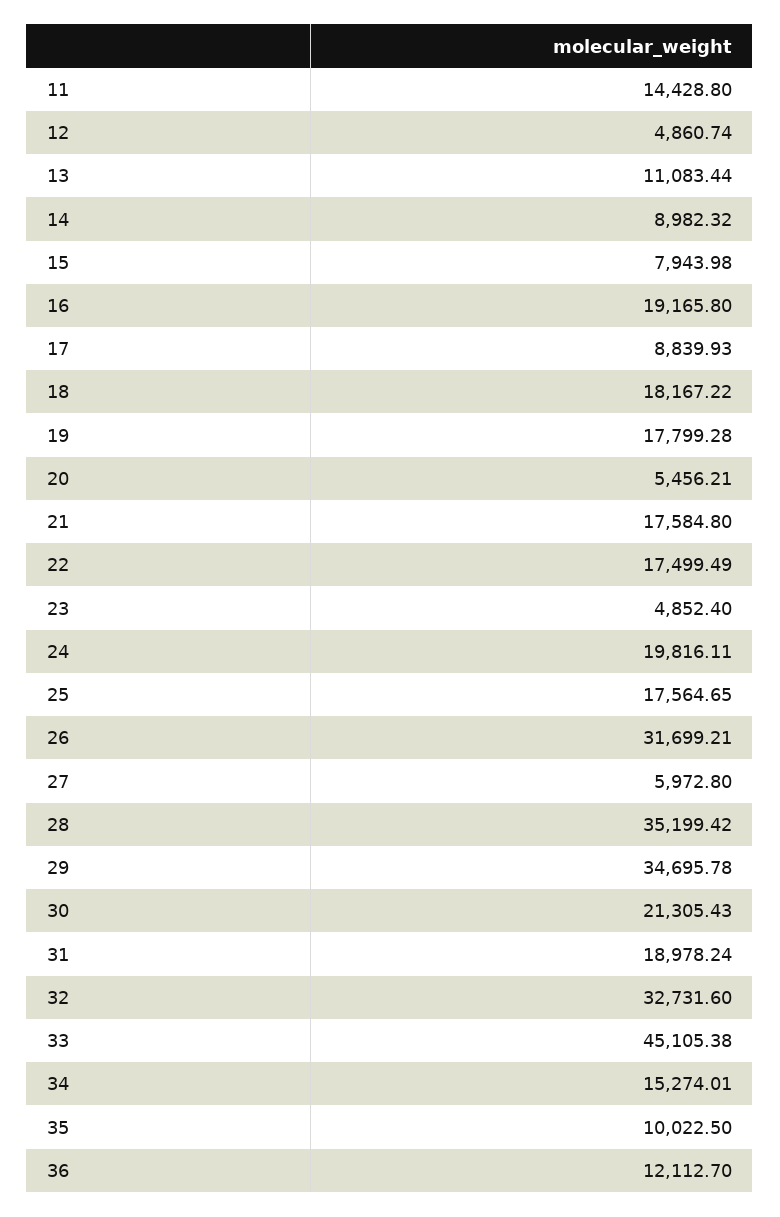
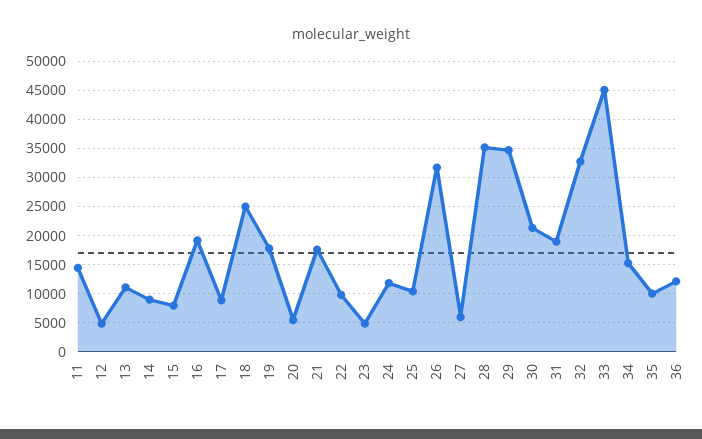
  {
    "11": 14428.8,
    "12": 4860.74,
    "13": 11083.44,
    "14": 8982.32,
    "15": 7943.98,
    "16": 19165.8,
    "17": 8839.93,
-   "18": 18167.22,
+   "18": 25000,
    "19": 17799.28,
    "20": 5456.21,
    "21": 17584.8,
-   "22": 17499.49,
+   "22": 10000,
    "23": 4852.4,
-   "24": 19816.11,
+   "24": 12500,
-   "25": 17564.65,
+   "25": 10000,
    "26": 31699.21,
    "27": 5972.8,
    "28": 35199.42,
    "29": 34695.78,
    "30": 21305.43,
    "31": 18978.24,
    "32": 32731.6,
    "33": 45105.38,
    "34": 15274.01,
    "35": 10022.5,
    "36": 12112.7
  }

